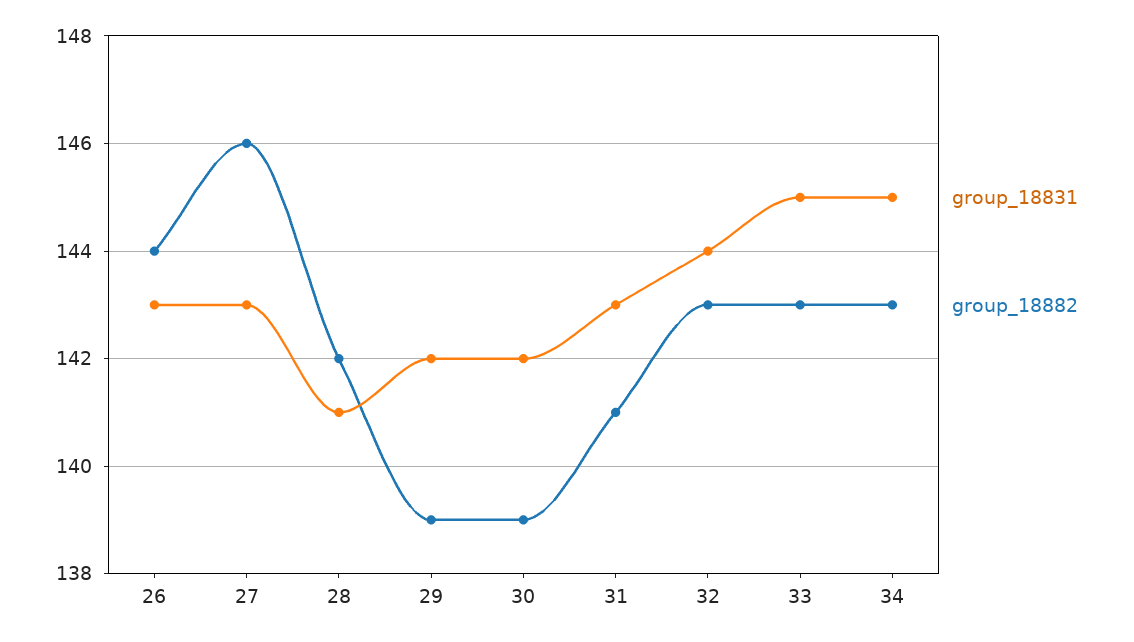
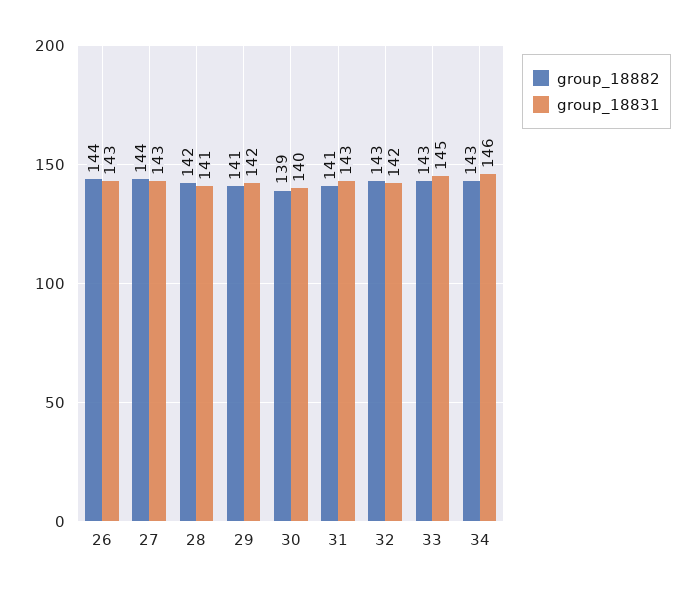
  {
    "group_18831": {
      "26": 143,
      "27": 143,
      "28": 141,
      "29": 142,
-     "30": 142,
+     "30": 140,
      "31": 143,
-     "32": 144,
+     "32": 142,
      "33": 145,
-     "34": 145
+     "34": 146
    },
    "group_18882": {
      "26": 144,
-     "27": 146,
+     "27": 144,
      "28": 142,
-     "29": 139,
+     "29": 141,
      "30": 139,
      "31": 141,
      "32": 143,
      "33": 143,
      "34": 143
    }
  }

